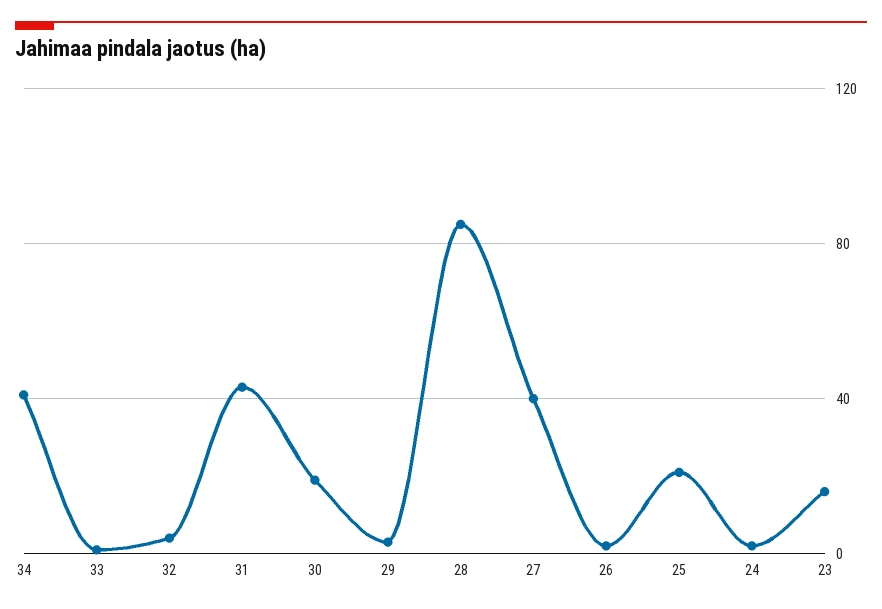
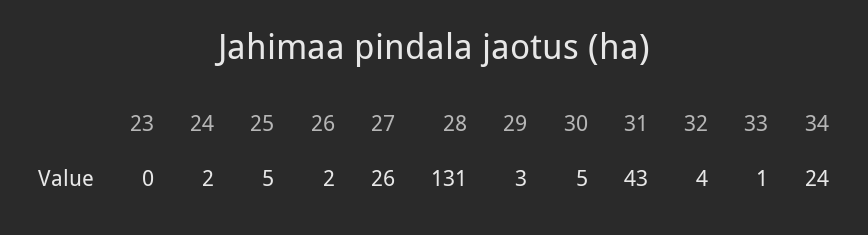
  {
-   "34": 40,
+   "34": 24,
    "33": 1,
    "32": 4,
    "31": 43,
-   "30": 20,
+   "30": 5,
    "29": 3,
-   "28": 85,
+   "28": 131,
-   "27": 40,
+   "27": 26,
    "26": 2,
-   "25": 20,
+   "25": 5,
    "24": 2,
-   "23": 15
+   "23": 0
  }

